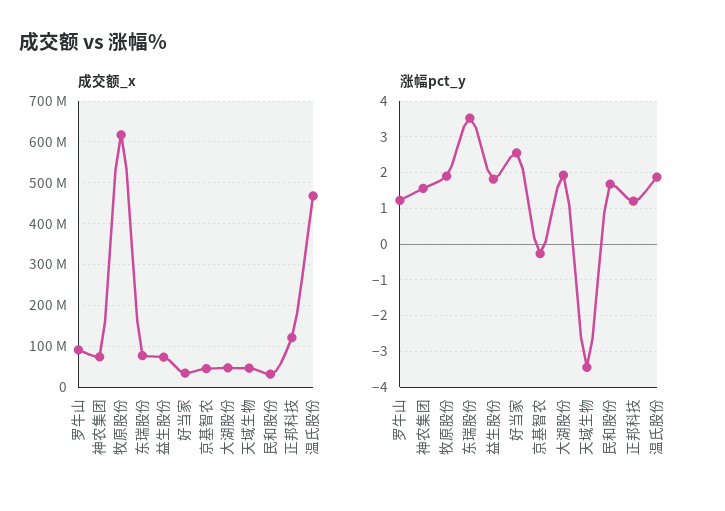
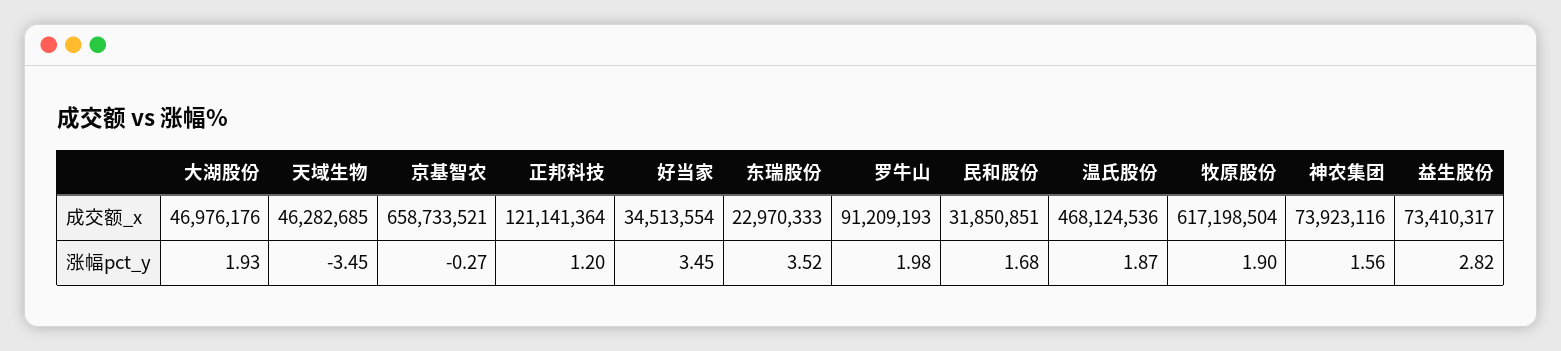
  {
    "成交额_x": {
      "罗牛山": 91209193,
      "神农集团": 73923116,
      "牧原股份": 617198504,
-     "东瑞股份": 80000000,
+     "东瑞股份": 22970333,
      "益生股份": 73410317,
      "好当家": 34513554,
-     "京基智农": 40000000,
+     "京基智农": 658733521,
      "大湖股份": 46976176,
      "天域生物": 46282685,
      "民和股份": 31850851,
      "正邦科技": 121141364,
      "温氏股份": 468124536
    },
    "涨幅pct_y": {
-     "罗牛山": 1.2,
+     "罗牛山": 1.98,
      "神农集团": 1.56,
      "牧原股份": 1.9,
      "东瑞股份": 3.52,
-     "益生股份": 1.8,
+     "益生股份": 2.82,
-     "好当家": 2.6,
+     "好当家": 3.45,
      "京基智农": -0.27,
      "大湖股份": 1.93,
      "天域生物": -3.45,
      "民和股份": 1.68,
      "正邦科技": 1.2,
      "温氏股份": 1.87
    }
  }

